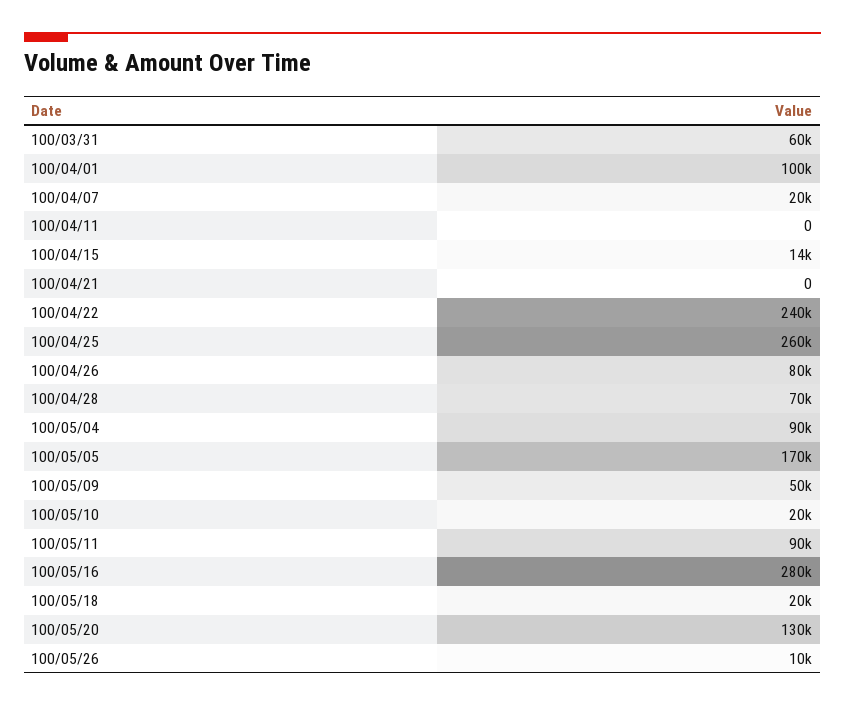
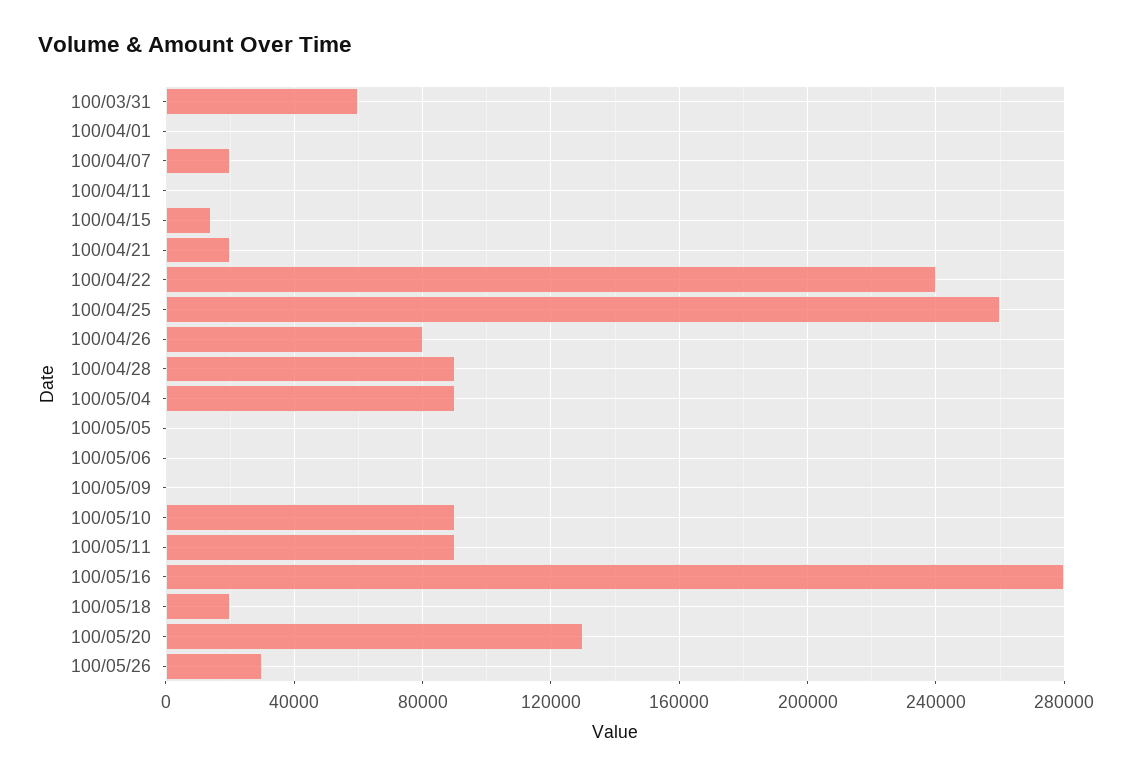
  {
    "100/03/31": 60000,
-   "100/04/01": 100000,
+   "100/04/01": 0,
    "100/04/07": 20000,
    "100/04/11": 0,
    "100/04/15": 14000,
-   "100/04/21": 0,
+   "100/04/21": 20000,
    "100/04/22": 240000,
    "100/04/25": 260000,
    "100/04/26": 80000,
-   "100/04/28": 70000,
+   "100/04/28": 90000,
    "100/05/04": 90000,
-   "100/05/05": 170000,
+   "100/05/05": 0,
-   "100/05/09": 50000,
+   "100/05/09": 0,
-   "100/05/10": 20000,
+   "100/05/10": 90000,
    "100/05/11": 90000,
    "100/05/16": 280000,
    "100/05/18": 20000,
    "100/05/20": 130000,
-   "100/05/26": 10000
+   "100/05/26": 30000,
+   "100/05/06": 0
  }

